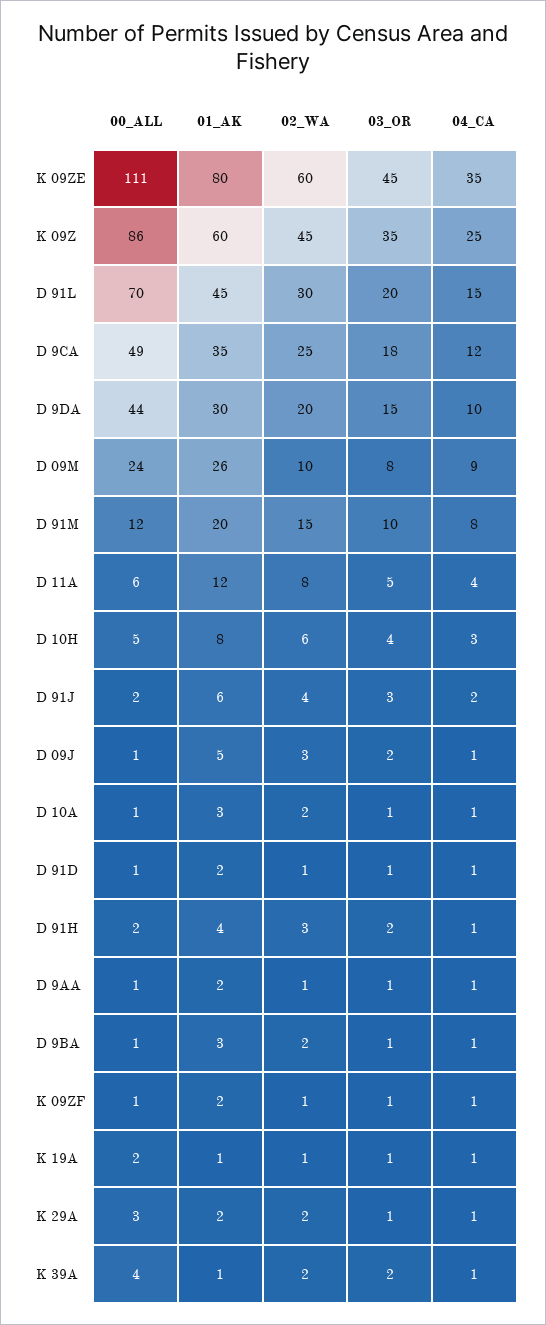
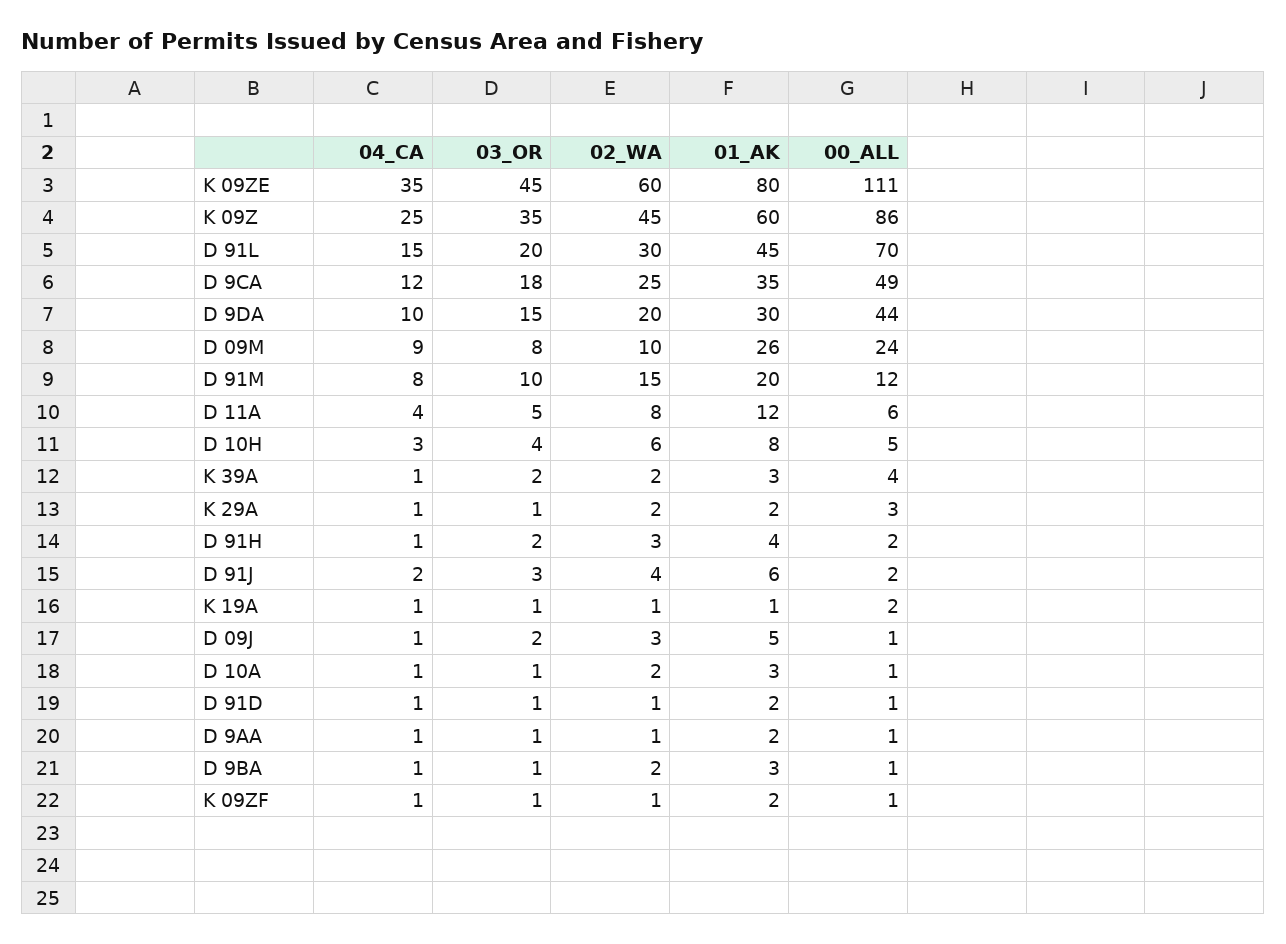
  {
    "00_ALL": {
      "K 09ZE": 111,
      "K 09Z": 86,
      "D 91L": 70,
      "D 9CA": 49,
      "D 9DA": 44,
      "D 09M": 24,
      "D 91M": 12,
      "D 11A": 6,
      "D 10H": 5,
      "D 91J": 2,
      "D 09J": 1,
      "D 10A": 1,
      "D 91D": 1,
      "D 91H": 2,
      "D 9AA": 1,
      "D 9BA": 1,
      "K 09ZF": 1,
      "K 19A": 2,
      "K 29A": 3,
      "K 39A": 4
    },
    "01_AK": {
      "K 09ZE": 80,
      "K 09Z": 60,
      "D 91L": 45,
      "D 9CA": 35,
      "D 9DA": 30,
      "D 09M": 26,
      "D 91M": 20,
      "D 11A": 12,
      "D 10H": 8,
      "D 91J": 6,
      "D 09J": 5,
      "D 10A": 3,
      "D 91D": 2,
      "D 91H": 4,
      "D 9AA": 2,
      "D 9BA": 3,
      "K 09ZF": 2,
      "K 19A": 1,
      "K 29A": 2,
-     "K 39A": 1
+     "K 39A": 3
    },
    "02_WA": {
      "K 09ZE": 60,
      "K 09Z": 45,
      "D 91L": 30,
      "D 9CA": 25,
      "D 9DA": 20,
      "D 09M": 10,
      "D 91M": 15,
      "D 11A": 8,
      "D 10H": 6,
      "D 91J": 4,
      "D 09J": 3,
      "D 10A": 2,
      "D 91D": 1,
      "D 91H": 3,
      "D 9AA": 1,
      "D 9BA": 2,
      "K 09ZF": 1,
      "K 19A": 1,
      "K 29A": 2,
      "K 39A": 2
    },
    "03_OR": {
      "K 09ZE": 45,
      "K 09Z": 35,
      "D 91L": 20,
      "D 9CA": 18,
      "D 9DA": 15,
      "D 09M": 8,
      "D 91M": 10,
      "D 11A": 5,
      "D 10H": 4,
      "D 91J": 3,
      "D 09J": 2,
      "D 10A": 1,
      "D 91D": 1,
      "D 91H": 2,
      "D 9AA": 1,
      "D 9BA": 1,
      "K 09ZF": 1,
      "K 19A": 1,
      "K 29A": 1,
      "K 39A": 2
    },
    "04_CA": {
      "K 09ZE": 35,
      "K 09Z": 25,
      "D 91L": 15,
      "D 9CA": 12,
      "D 9DA": 10,
      "D 09M": 9,
      "D 91M": 8,
      "D 11A": 4,
      "D 10H": 3,
      "D 91J": 2,
      "D 09J": 1,
      "D 10A": 1,
      "D 91D": 1,
      "D 91H": 1,
      "D 9AA": 1,
      "D 9BA": 1,
      "K 09ZF": 1,
      "K 19A": 1,
      "K 29A": 1,
      "K 39A": 1
    }
  }

